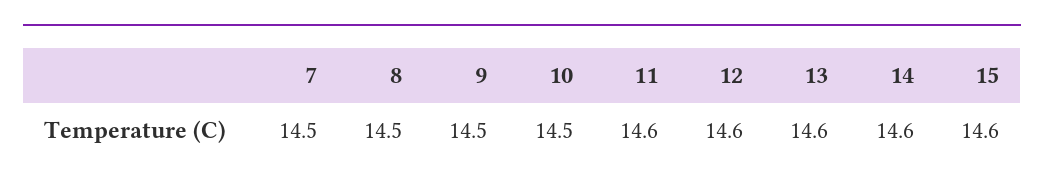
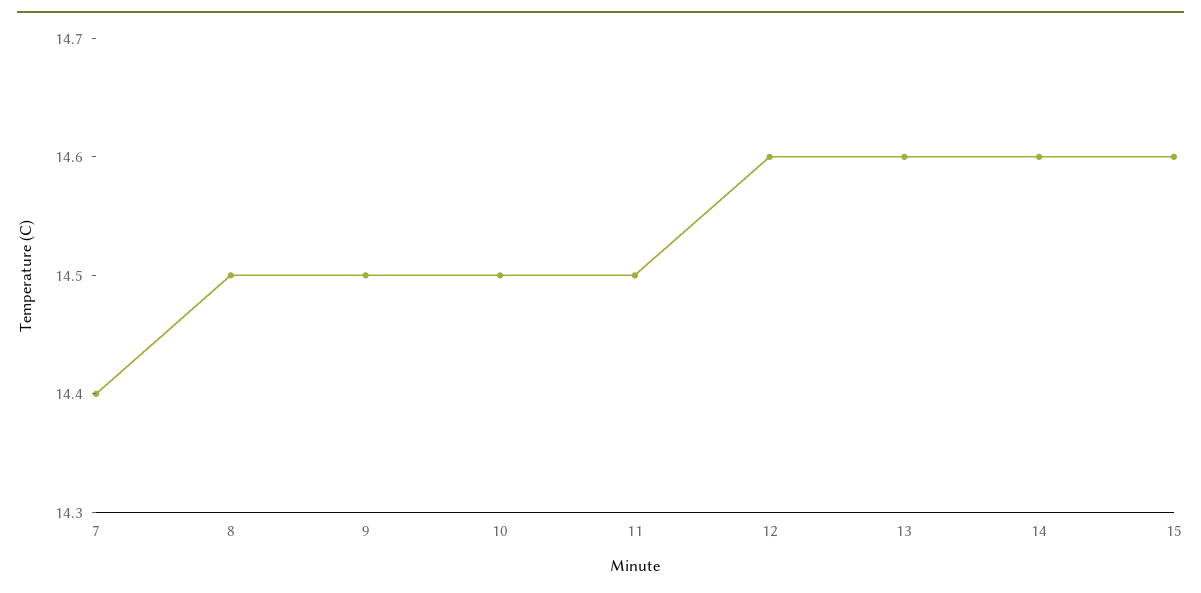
  {
-   "7": 14.5,
+   "7": 14.4,
    "8": 14.5,
    "9": 14.5,
    "10": 14.5,
-   "11": 14.6,
+   "11": 14.5,
    "12": 14.6,
    "13": 14.6,
    "14": 14.6,
    "15": 14.6
  }

